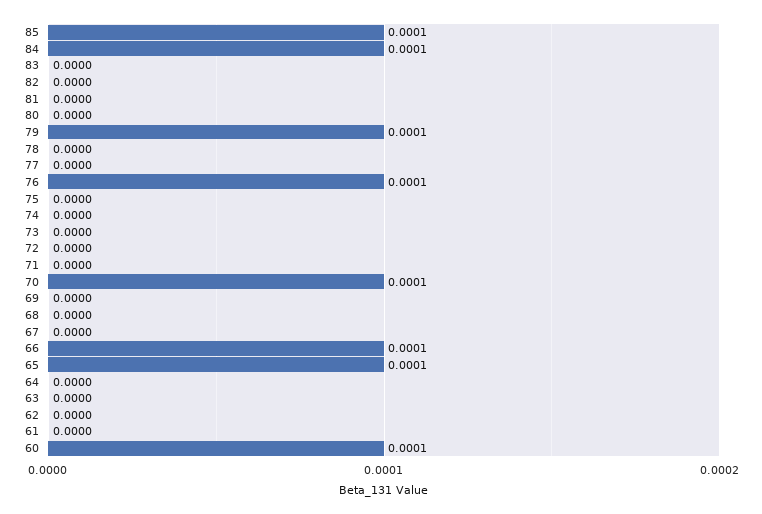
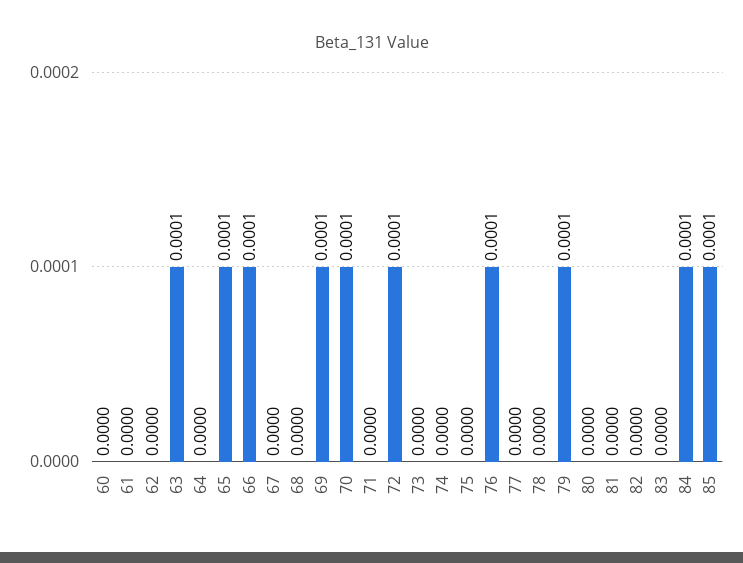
  {
    "85": 0.0001,
    "84": 0.0001,
    "83": 0,
    "82": 0,
    "81": 0,
    "80": 0,
    "79": 0.0001,
    "78": 0,
    "77": 0,
    "76": 0.0001,
    "75": 0,
    "74": 0,
    "73": 0,
-   "72": 0,
+   "72": 0.0001,
    "71": 0,
    "70": 0.0001,
-   "69": 0,
+   "69": 0.0001,
    "68": 0,
    "67": 0,
    "66": 0.0001,
    "65": 0.0001,
    "64": 0,
-   "63": 0,
+   "63": 0.0001,
    "62": 0,
    "61": 0,
-   "60": 0.0001
+   "60": 0
  }

